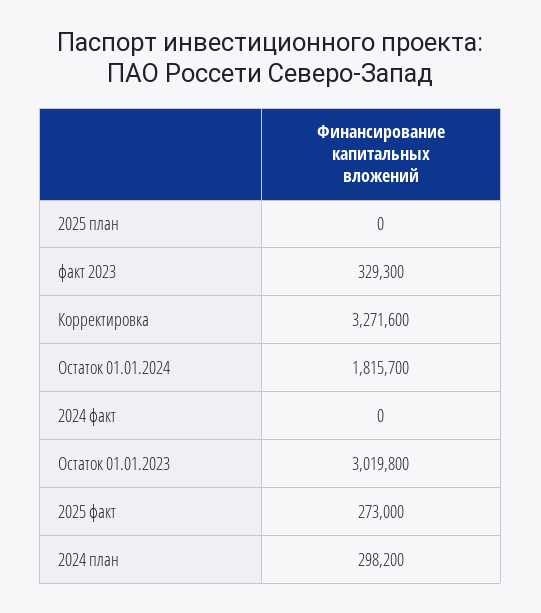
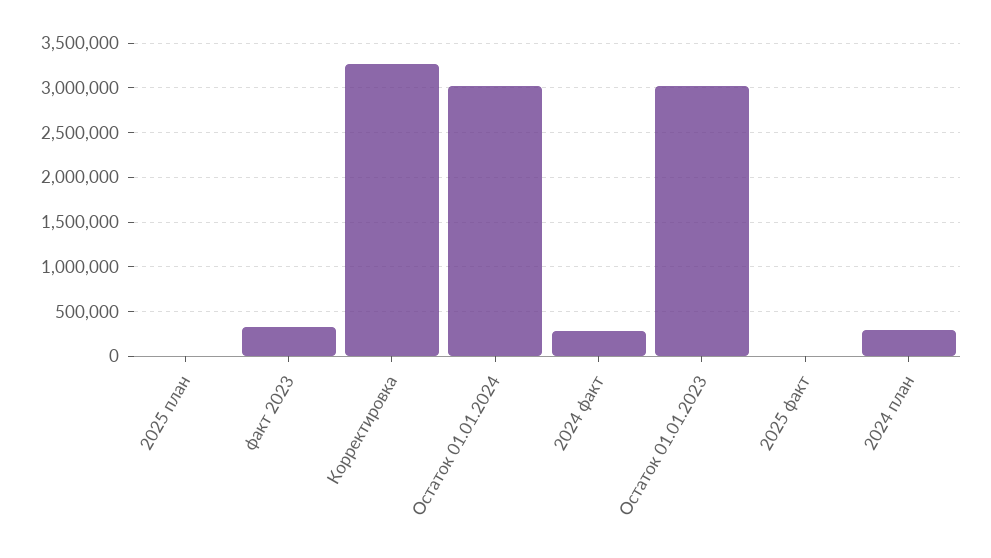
  {
    "2025 план": 0,
    "факт 2023": 329300,
    "Корректировка": 3271600,
-   "Остаток 01.01.2024": 1815700,
+   "Остаток 01.01.2024": 3000000,
-   "2024 факт": 0,
+   "2024 факт": 300000,
    "Остаток 01.01.2023": 3019800,
-   "2025 факт": 273000,
+   "2025 факт": 0,
    "2024 план": 298200
  }

